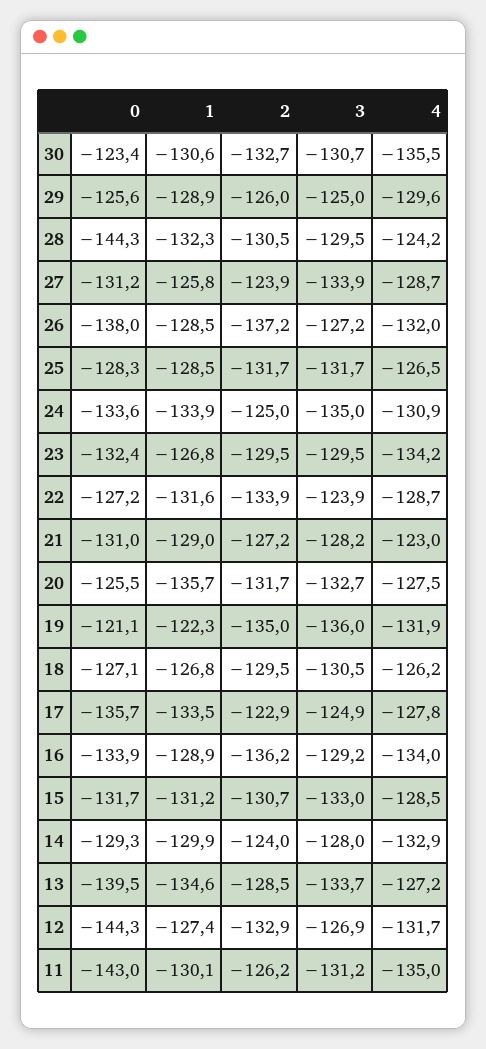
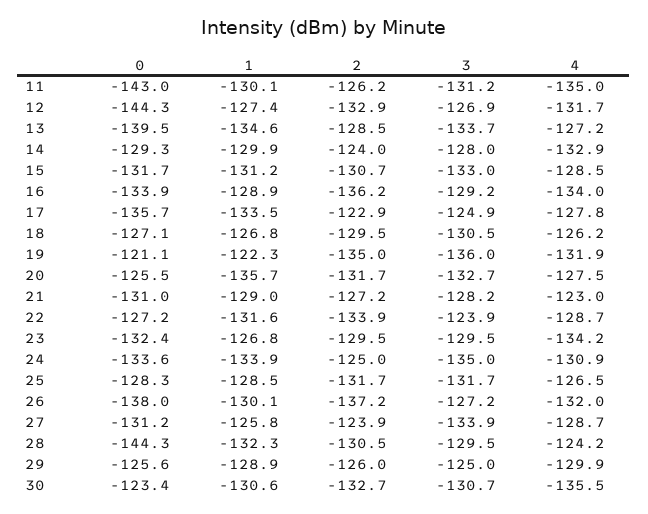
  {
    "0": {
      "30": -123.4,
      "29": -125.6,
      "28": -144.3,
      "27": -131.2,
      "26": -138,
      "25": -128.3,
      "24": -133.6,
      "23": -132.4,
      "22": -127.2,
      "21": -131,
      "20": -125.5,
      "19": -121.1,
      "18": -127.1,
      "17": -135.7,
      "16": -133.9,
      "15": -131.7,
      "14": -129.3,
      "13": -139.5,
      "12": -144.3,
      "11": -143
    },
    "1": {
      "30": -130.6,
      "29": -128.9,
      "28": -132.3,
      "27": -125.8,
-     "26": -128.5,
+     "26": -130.1,
      "25": -128.5,
      "24": -133.9,
      "23": -126.8,
      "22": -131.6,
      "21": -129,
      "20": -135.7,
      "19": -122.3,
      "18": -126.8,
      "17": -133.5,
      "16": -128.9,
      "15": -131.2,
      "14": -129.9,
      "13": -134.6,
      "12": -127.4,
      "11": -130.1
    },
    "2": {
      "30": -132.7,
      "29": -126,
      "28": -130.5,
      "27": -123.9,
      "26": -137.2,
      "25": -131.7,
      "24": -125,
      "23": -129.5,
      "22": -133.9,
      "21": -127.2,
      "20": -131.7,
      "19": -135,
      "18": -129.5,
      "17": -122.9,
      "16": -136.2,
      "15": -130.7,
      "14": -124,
      "13": -128.5,
      "12": -132.9,
      "11": -126.2
    },
    "3": {
      "30": -130.7,
      "29": -125,
      "28": -129.5,
      "27": -133.9,
      "26": -127.2,
      "25": -131.7,
      "24": -135,
      "23": -129.5,
      "22": -123.9,
      "21": -128.2,
      "20": -132.7,
      "19": -136,
      "18": -130.5,
      "17": -124.9,
      "16": -129.2,
      "15": -133,
      "14": -128,
      "13": -133.7,
      "12": -126.9,
      "11": -131.2
    },
    "4": {
      "30": -135.5,
-     "29": -129.6,
+     "29": -129.9,
      "28": -124.2,
      "27": -128.7,
      "26": -132,
      "25": -126.5,
      "24": -130.9,
      "23": -134.2,
      "22": -128.7,
      "21": -123,
      "20": -127.5,
      "19": -131.9,
      "18": -126.2,
      "17": -127.8,
      "16": -134,
      "15": -128.5,
      "14": -132.9,
      "13": -127.2,
      "12": -131.7,
      "11": -135
    }
  }

